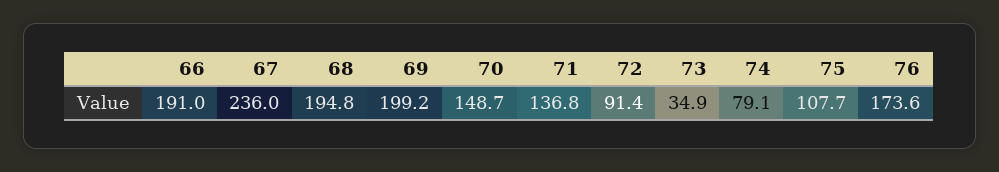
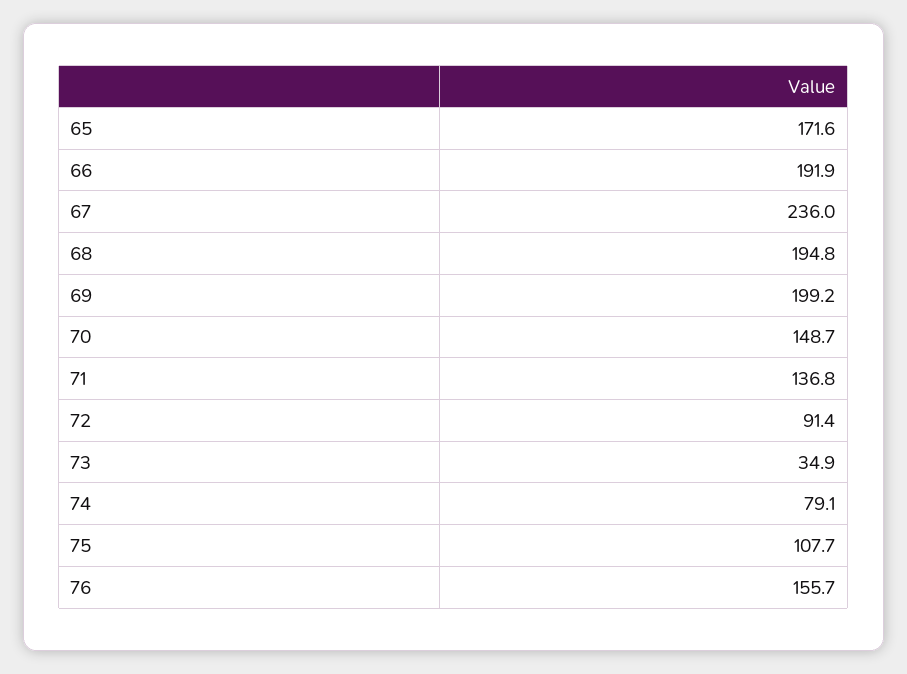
  {
-   "66": 191,
+   "66": 191.9,
    "67": 236,
    "68": 194.8,
    "69": 199.2,
    "70": 148.7,
    "71": 136.8,
    "72": 91.4,
    "73": 34.9,
    "74": 79.1,
    "75": 107.7,
-   "76": 173.6
+   "76": 155.7,
+   "65": 171.6
  }

